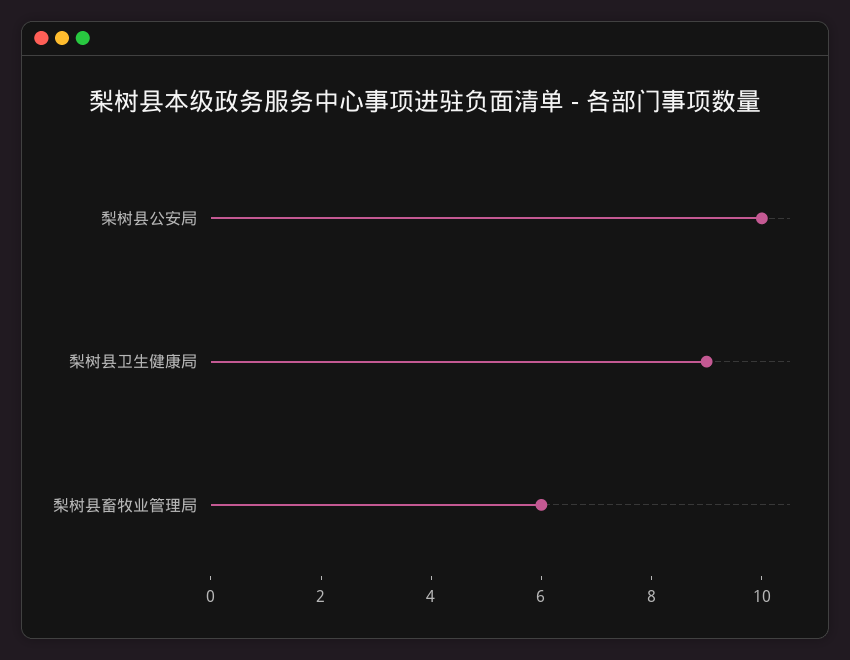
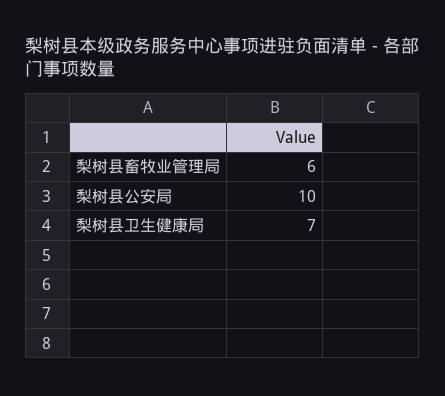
  {
    "梨树县公安局": 10,
-   "梨树县卫生健康局": 9,
+   "梨树县卫生健康局": 7,
    "梨树县畜牧业管理局": 6
  }

